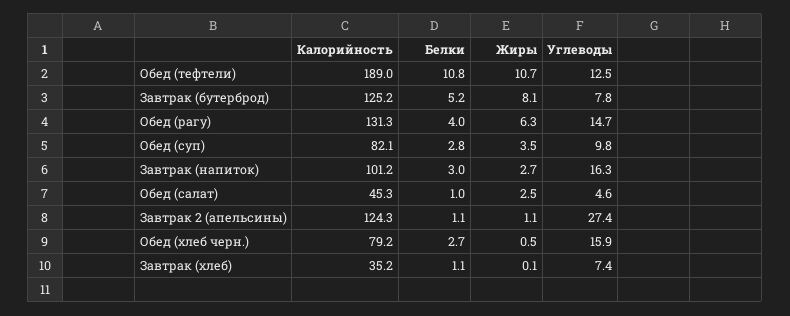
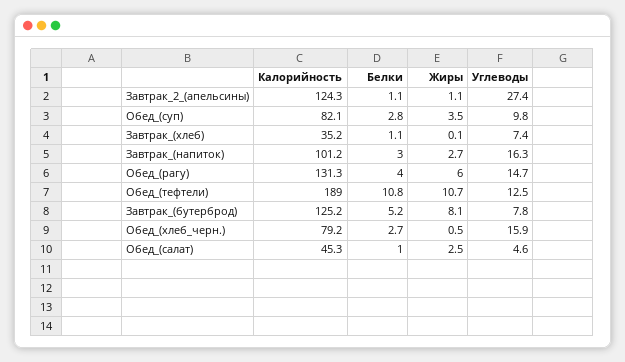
  {
    "Калорийность": {
      "Обед (тефтели)": 189,
      "Завтрак (бутерброд)": 125.2,
      "Обед (рагу)": 131.3,
      "Обед (суп)": 82.1,
      "Завтрак (напиток)": 101.2,
      "Обед (салат)": 45.3,
      "Завтрак 2 (апельсины)": 124.3,
      "Обед (хлеб черн.)": 79.2,
      "Завтрак (хлеб)": 35.2
    },
    "Белки": {
      "Обед (тефтели)": 10.8,
      "Завтрак (бутерброд)": 5.2,
      "Обед (рагу)": 4,
      "Обед (суп)": 2.8,
      "Завтрак (напиток)": 3,
      "Обед (салат)": 1,
      "Завтрак 2 (апельсины)": 1.1,
      "Обед (хлеб черн.)": 2.7,
      "Завтрак (хлеб)": 1.1
    },
    "Жиры": {
      "Обед (тефтели)": 10.7,
      "Завтрак (бутерброд)": 8.1,
-     "Обед (рагу)": 6.3,
+     "Обед (рагу)": 6,
      "Обед (суп)": 3.5,
      "Завтрак (напиток)": 2.7,
      "Обед (салат)": 2.5,
      "Завтрак 2 (апельсины)": 1.1,
      "Обед (хлеб черн.)": 0.5,
      "Завтрак (хлеб)": 0.1
    },
    "Углеводы": {
      "Обед (тефтели)": 12.5,
      "Завтрак (бутерброд)": 7.8,
      "Обед (рагу)": 14.7,
      "Обед (суп)": 9.8,
      "Завтрак (напиток)": 16.3,
      "Обед (салат)": 4.6,
      "Завтрак 2 (апельсины)": 27.4,
      "Обед (хлеб черн.)": 15.9,
      "Завтрак (хлеб)": 7.4
    }
  }

